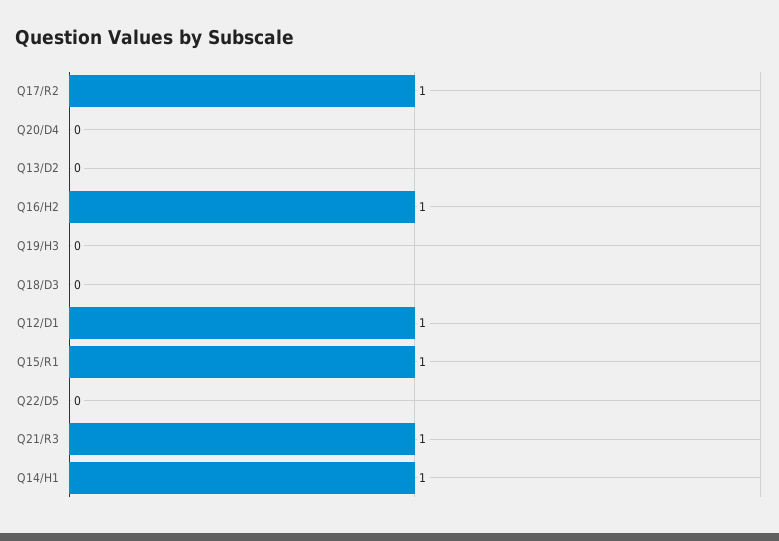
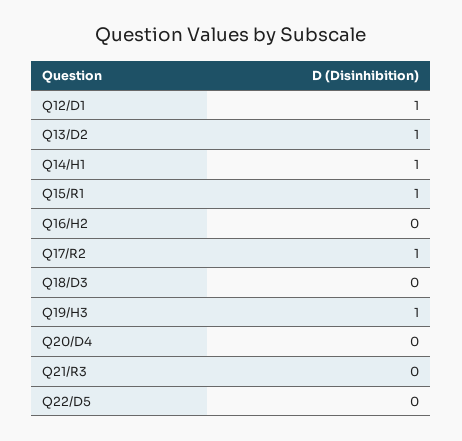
  {
    "Q17/R2": 1,
    "Q20/D4": 0,
-   "Q13/D2": 0,
+   "Q13/D2": 1,
-   "Q16/H2": 1,
+   "Q16/H2": 0,
-   "Q19/H3": 0,
+   "Q19/H3": 1,
    "Q18/D3": 0,
    "Q12/D1": 1,
    "Q15/R1": 1,
    "Q22/D5": 0,
-   "Q21/R3": 1,
+   "Q21/R3": 0,
    "Q14/H1": 1
  }

